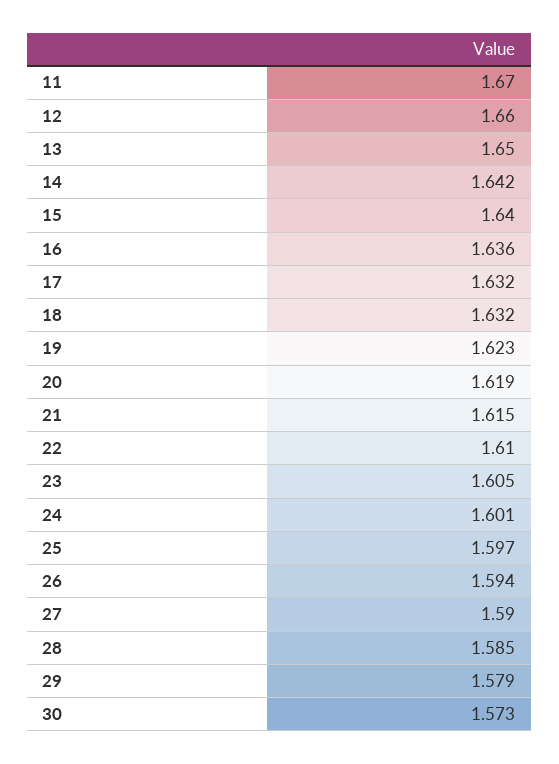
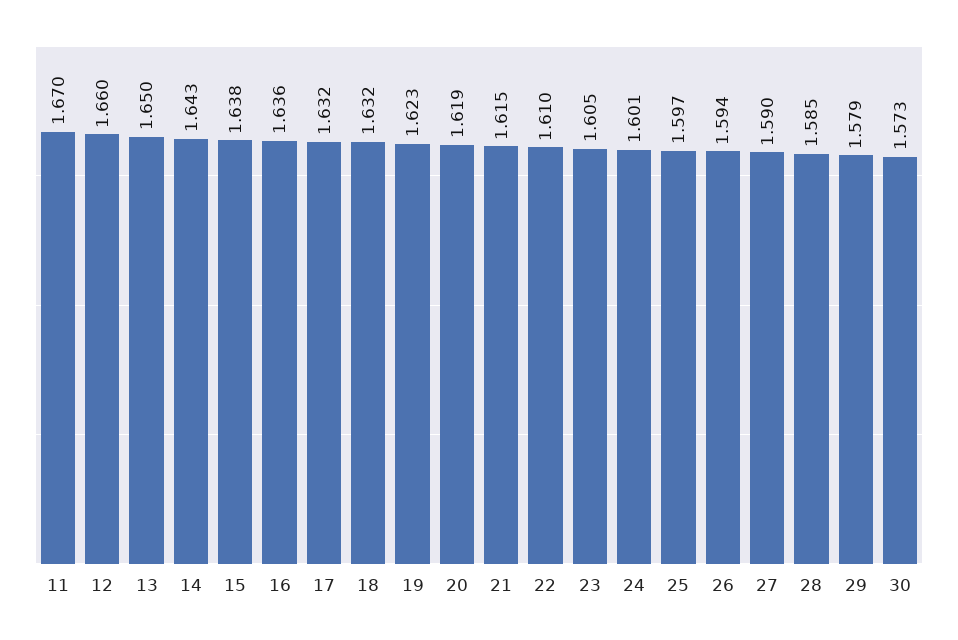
  {
    "11": 1.67,
    "12": 1.66,
    "13": 1.65,
-   "14": 1.642,
+   "14": 1.643,
-   "15": 1.64,
+   "15": 1.638,
    "16": 1.636,
    "17": 1.632,
    "18": 1.632,
    "19": 1.623,
    "20": 1.619,
    "21": 1.615,
    "22": 1.61,
    "23": 1.605,
    "24": 1.601,
    "25": 1.597,
    "26": 1.594,
    "27": 1.59,
    "28": 1.585,
    "29": 1.579,
    "30": 1.573
  }

